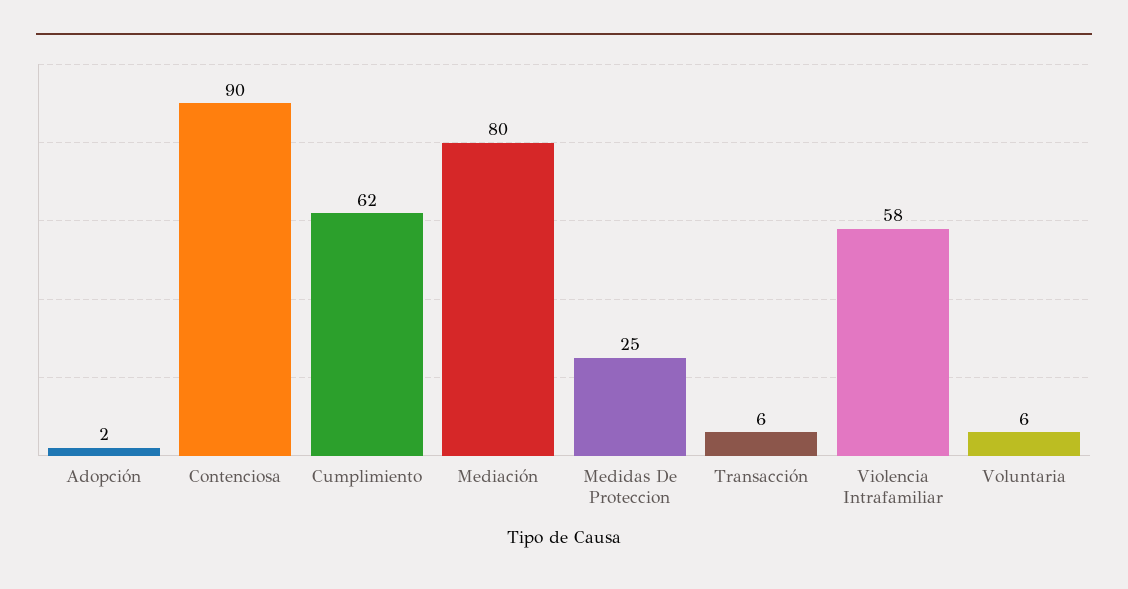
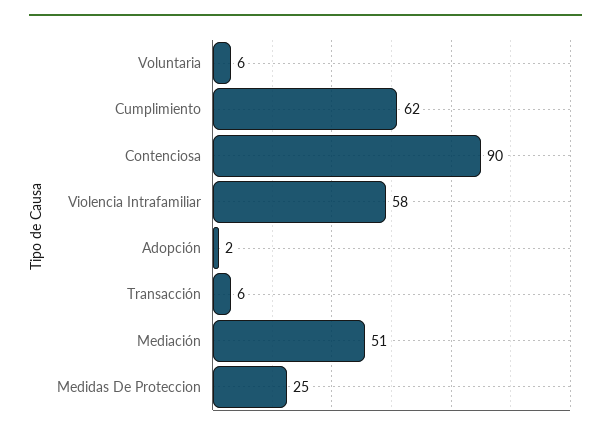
  {
    "Adopción": 2,
    "Contenciosa": 90,
    "Cumplimiento": 62,
-   "Mediación": 80,
+   "Mediación": 51,
    "Medidas De Proteccion": 25,
    "Transacción": 6,
    "Violencia Intrafamiliar": 58,
    "Voluntaria": 6
  }

